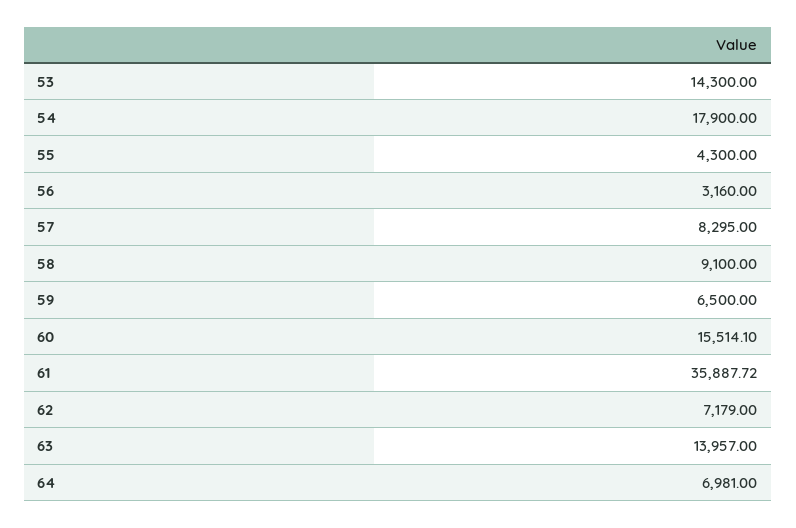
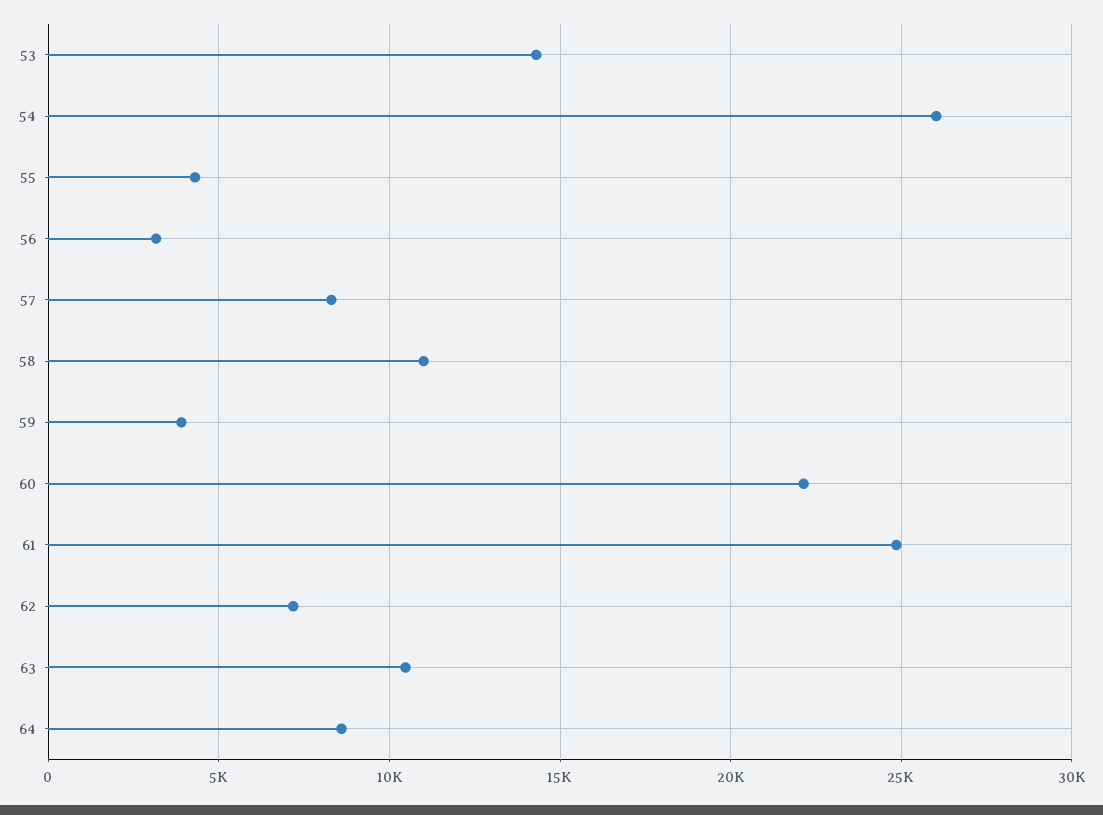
  {
    "53": 14300,
-   "54": 17900,
+   "54": 26000,
    "55": 4300,
    "56": 3160,
    "57": 8295,
-   "58": 9100,
+   "58": 11000,
-   "59": 6500,
+   "59": 4000,
-   "60": 15514.1,
+   "60": 22000,
-   "61": 35887.72,
+   "61": 25000,
    "62": 7179,
-   "63": 13957,
+   "63": 10500,
-   "64": 6981
+   "64": 8500
  }

